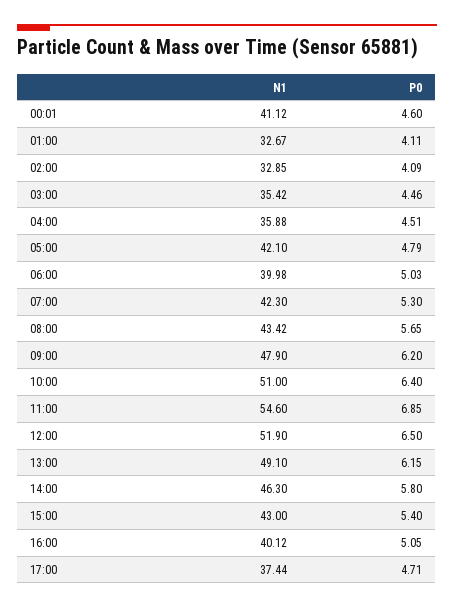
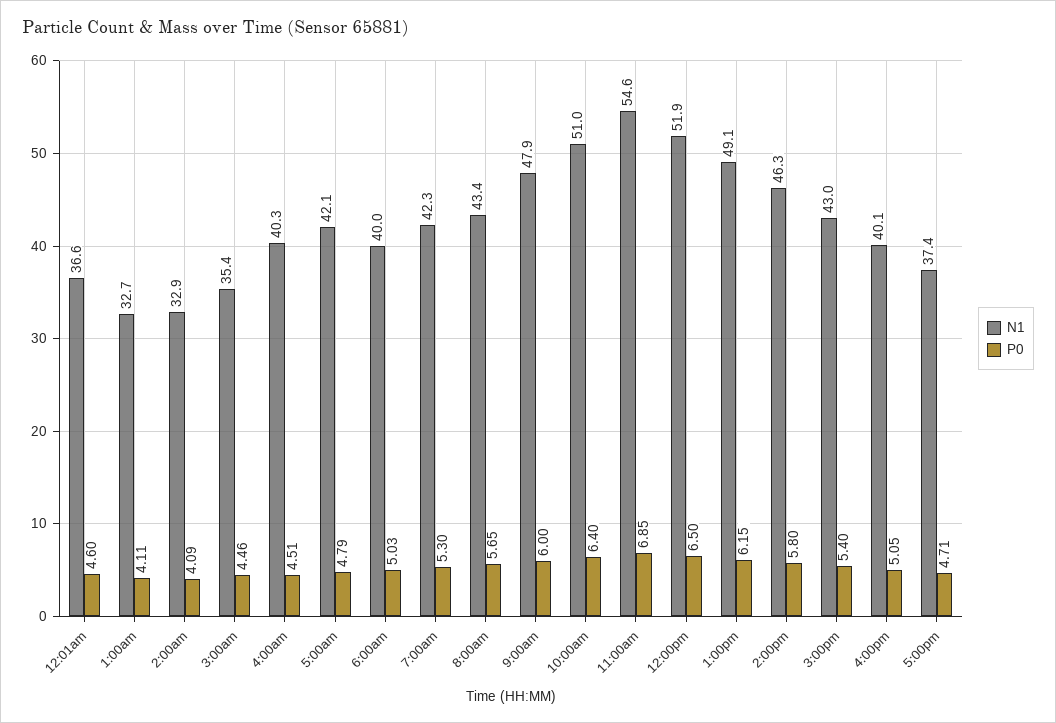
  {
    "N1": {
-     "00:01": 41.12,
+     "00:01": 36.6,
      "01:00": 32.67,
      "02:00": 32.85,
      "03:00": 35.42,
-     "04:00": 35.88,
+     "04:00": 40.3,
      "05:00": 42.1,
      "06:00": 39.98,
      "07:00": 42.3,
      "08:00": 43.42,
      "09:00": 47.9,
      "10:00": 51,
      "11:00": 54.6,
      "12:00": 51.9,
      "13:00": 49.1,
      "14:00": 46.3,
      "15:00": 43,
      "16:00": 40.12,
      "17:00": 37.44
    },
    "P0": {
      "00:01": 4.6,
      "01:00": 4.11,
      "02:00": 4.09,
      "03:00": 4.46,
      "04:00": 4.51,
      "05:00": 4.79,
      "06:00": 5.03,
      "07:00": 5.3,
      "08:00": 5.65,
-     "09:00": 6.2,
+     "09:00": 6,
      "10:00": 6.4,
      "11:00": 6.85,
      "12:00": 6.5,
      "13:00": 6.15,
      "14:00": 5.8,
      "15:00": 5.4,
      "16:00": 5.05,
      "17:00": 4.71
    }
  }

